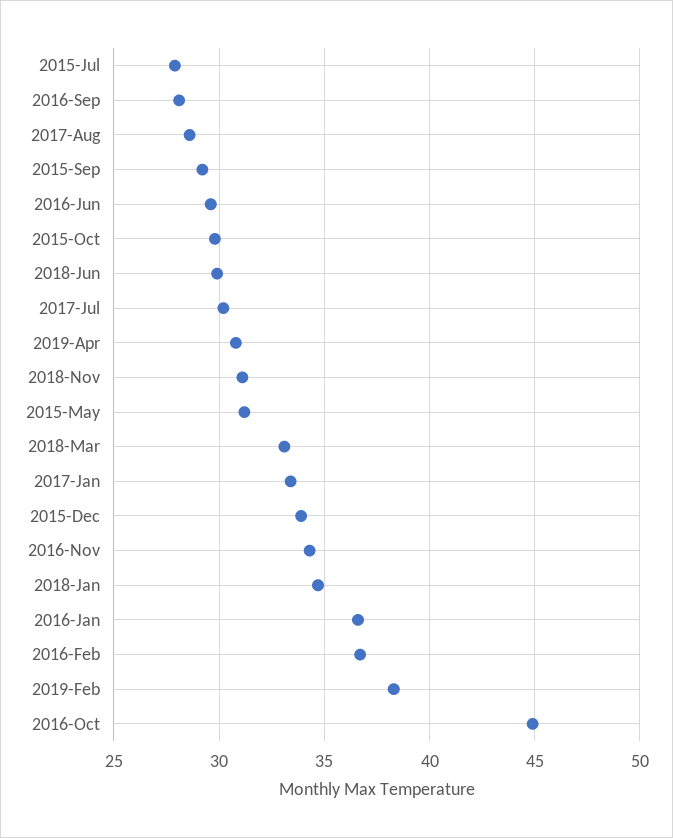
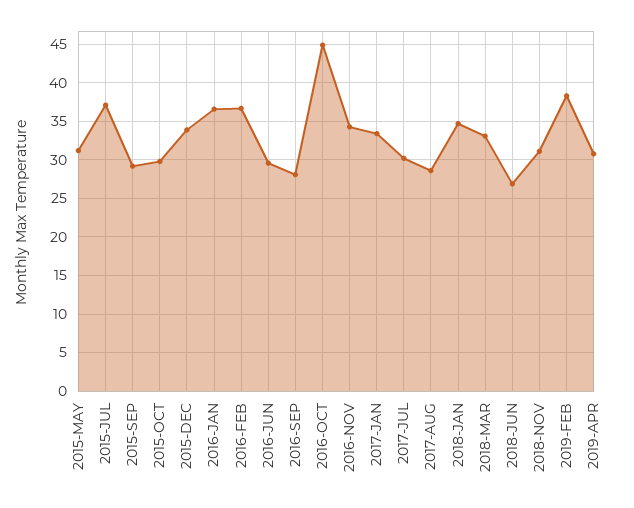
  {
-   "2015-Jul": 28,
+   "2015-Jul": 37,
    "2016-Sep": 28,
    "2017-Aug": 28.5,
    "2015-Sep": 29,
    "2016-Jun": 29.5,
    "2015-Oct": 30,
-   "2018-Jun": 30,
+   "2018-Jun": 27,
    "2017-Jul": 30,
    "2019-Apr": 31,
    "2018-Nov": 31,
    "2015-May": 31,
    "2018-Mar": 33,
    "2017-Jan": 33.5,
    "2015-Dec": 34,
    "2016-Nov": 34.5,
    "2018-Jan": 34.5,
    "2016-Jan": 36.5,
    "2016-Feb": 36.5,
    "2019-Feb": 38.5,
    "2016-Oct": 45
  }

